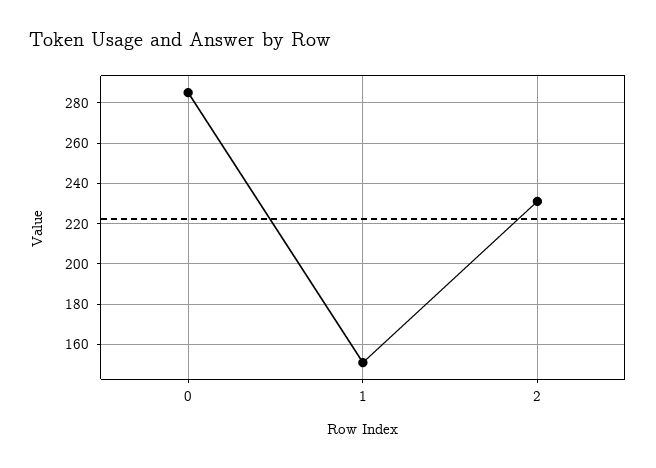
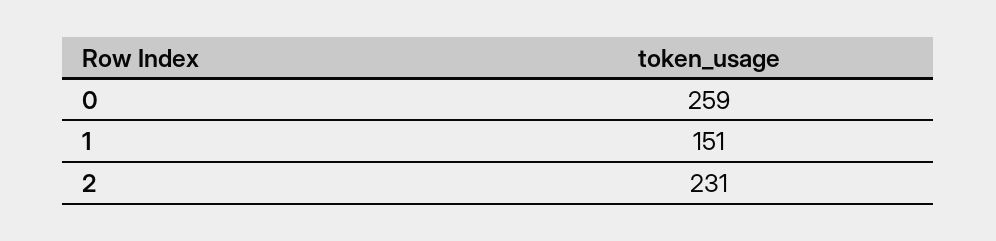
  {
-   "0": 285,
+   "0": 259,
    "1": 151,
    "2": 231
  }

